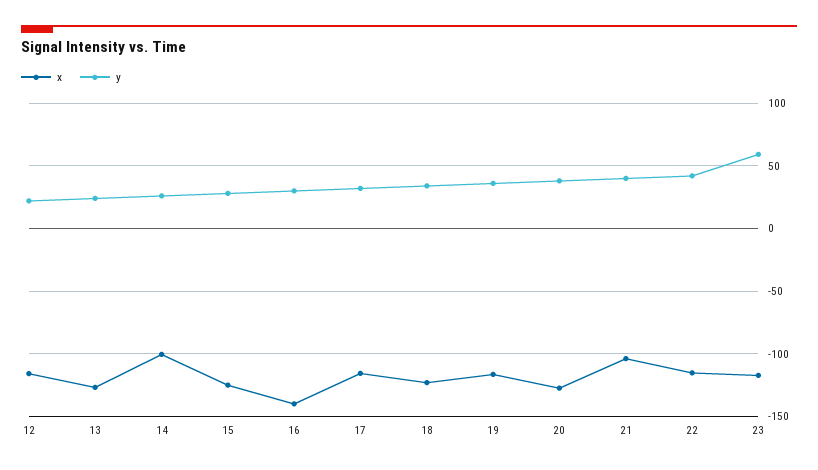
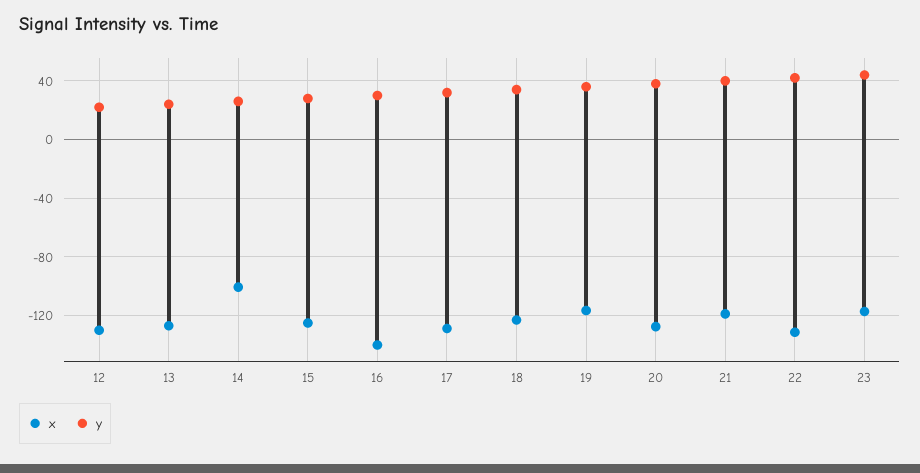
  {
    "x": {
-     "12": -115,
+     "12": -130,
      "13": -125,
      "14": -100,
      "15": -125,
      "16": -140,
-     "17": -115,
+     "17": -130,
      "18": -125,
      "19": -115,
      "20": -130,
-     "21": -105,
+     "21": -120,
-     "22": -115,
+     "22": -130,
      "23": -115
    },
    "y": {
      "12": 20,
      "13": 25,
      "14": 25,
      "15": 30,
      "16": 30,
      "17": 30,
      "18": 35,
      "19": 35,
      "20": 40,
      "21": 40,
      "22": 40,
-     "23": 60
+     "23": 45
    }
  }

